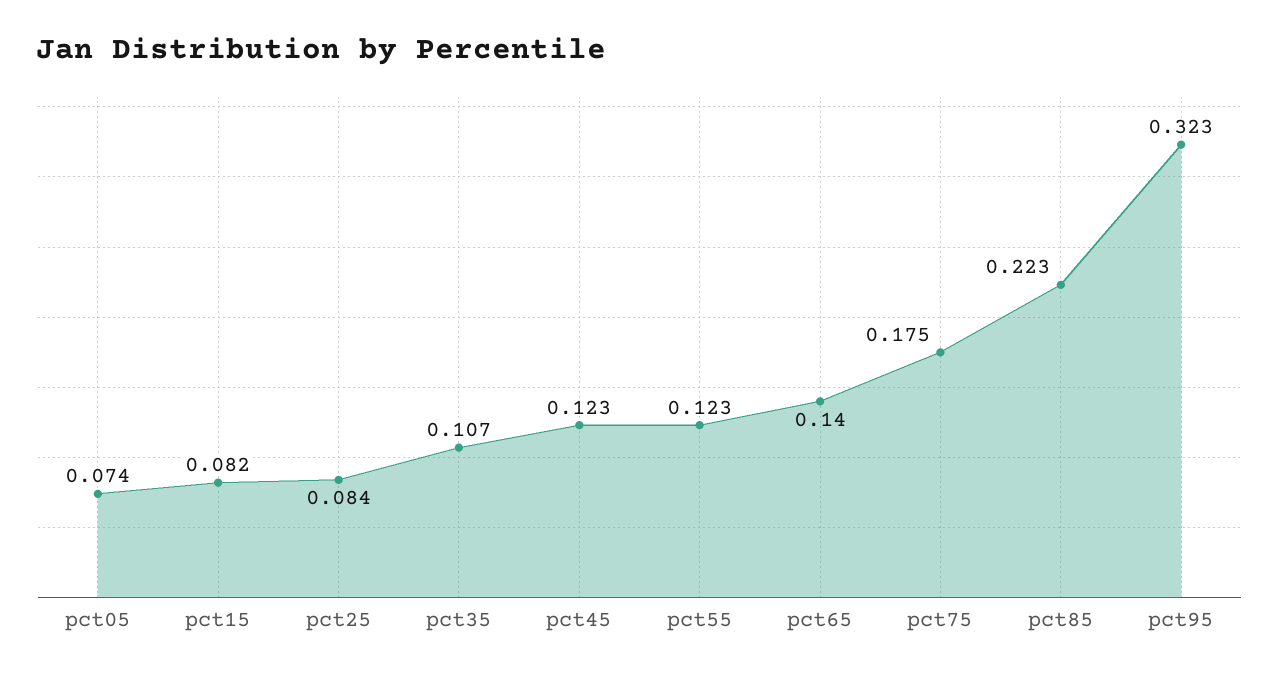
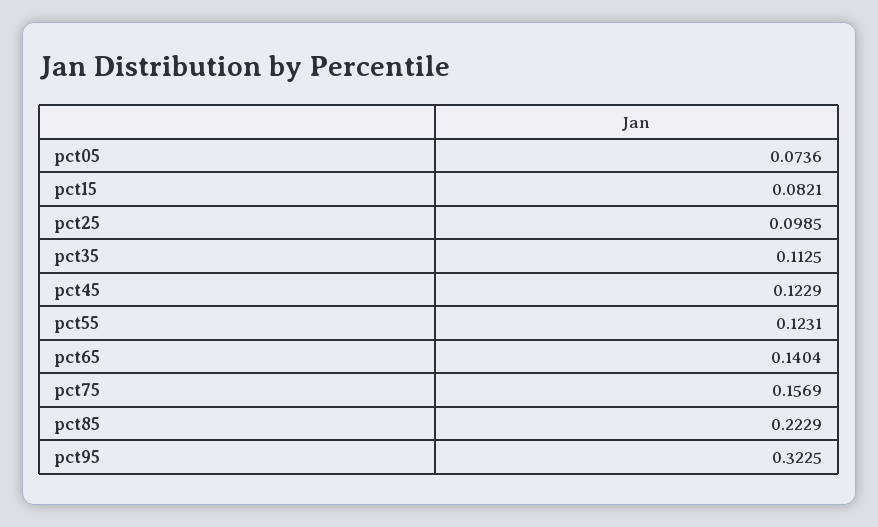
  {
    "pct05": 0.0736,
    "pct15": 0.0821,
-   "pct25": 0.084,
+   "pct25": 0.0985,
-   "pct35": 0.107,
+   "pct35": 0.1125,
    "pct45": 0.1229,
    "pct55": 0.1231,
    "pct65": 0.1404,
-   "pct75": 0.175,
+   "pct75": 0.1569,
    "pct85": 0.2229,
    "pct95": 0.3225
  }

